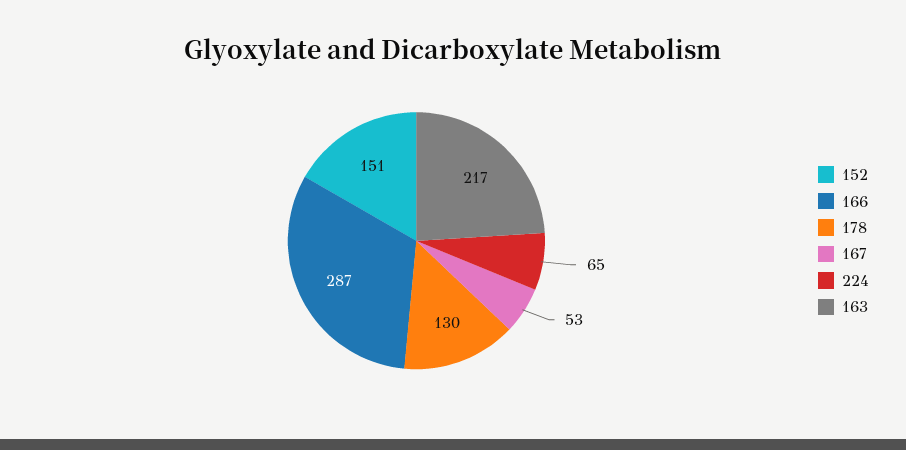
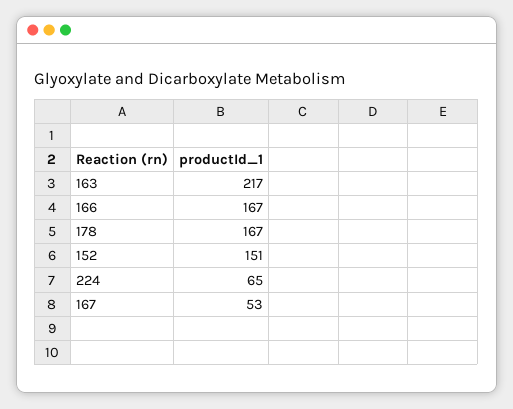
  {
    "152": 151,
-   "166": 287,
+   "166": 167,
-   "178": 130,
+   "178": 167,
    "167": 53,
    "224": 65,
    "163": 217
  }

